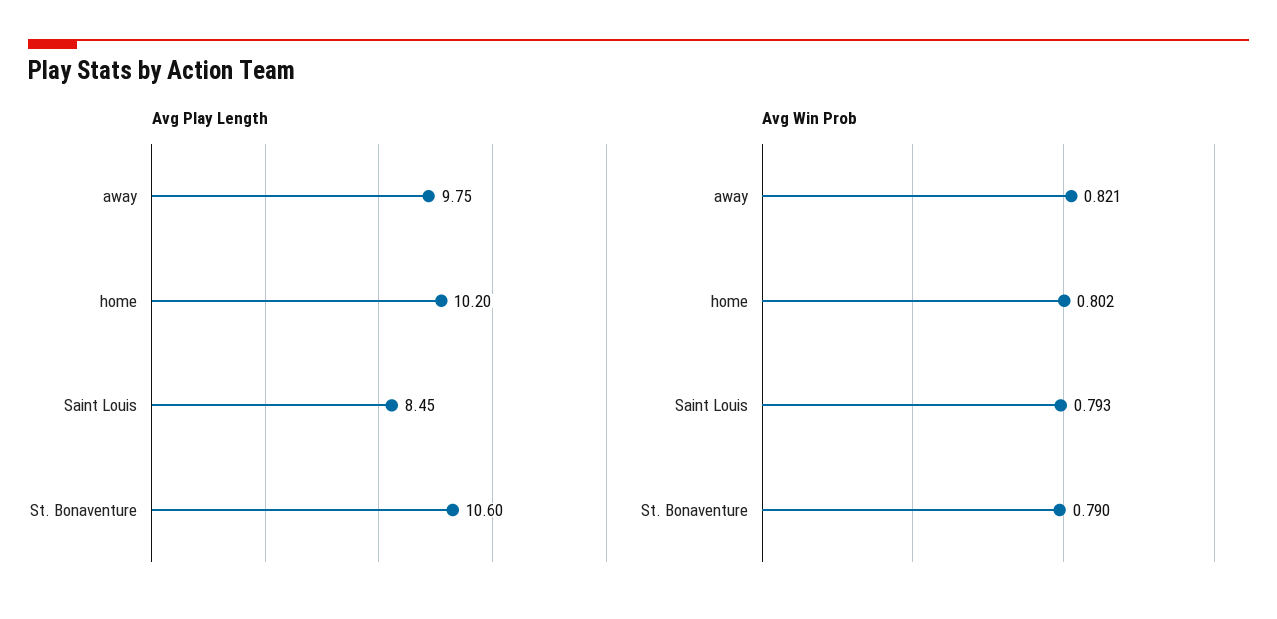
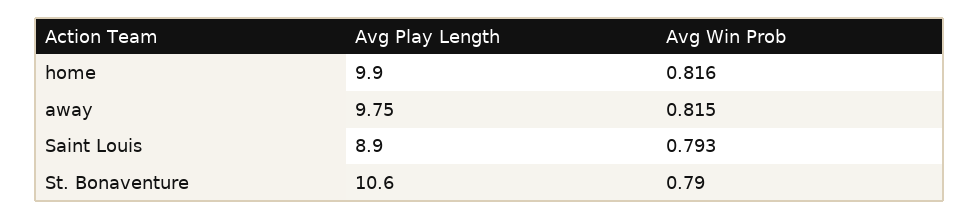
  {
    "Avg Play Length": {
      "away": 9.75,
-     "home": 10.2,
+     "home": 9.9,
-     "Saint Louis": 8.45,
+     "Saint Louis": 8.9,
      "St. Bonaventure": 10.6
    },
    "Avg Win Prob": {
-     "away": 0.821,
+     "away": 0.815,
-     "home": 0.802,
+     "home": 0.816,
      "Saint Louis": 0.793,
      "St. Bonaventure": 0.79
    }
  }

